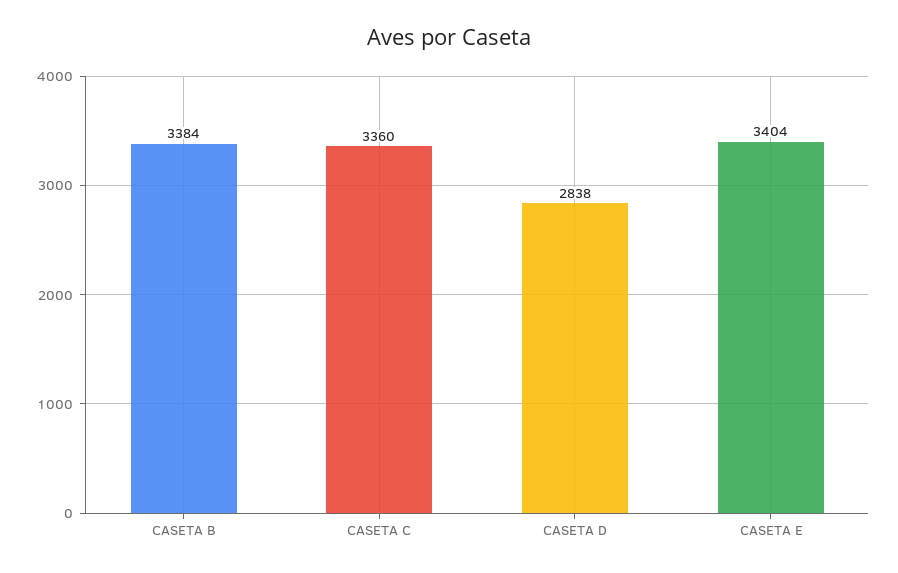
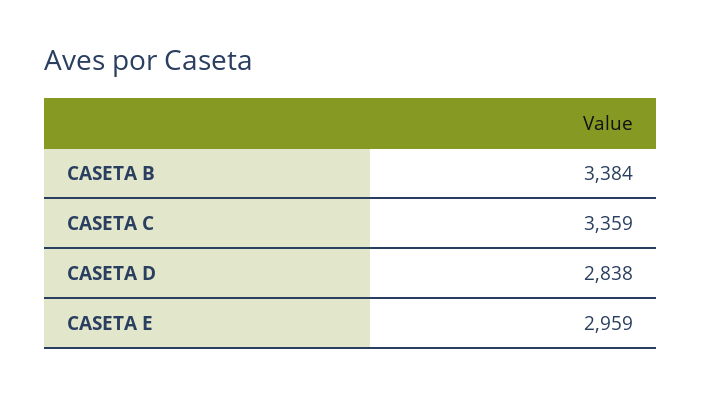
  {
    "CASETA B": 3384,
-   "CASETA C": 3360,
+   "CASETA C": 3359,
    "CASETA D": 2838,
-   "CASETA E": 3404
+   "CASETA E": 2959
  }

